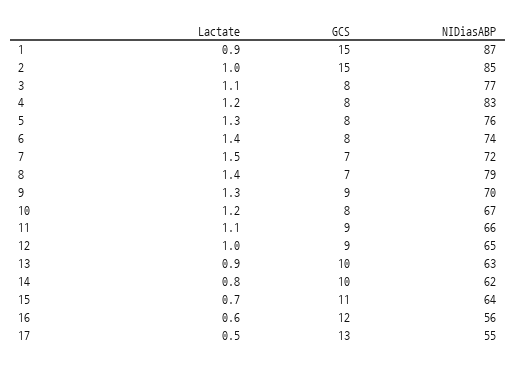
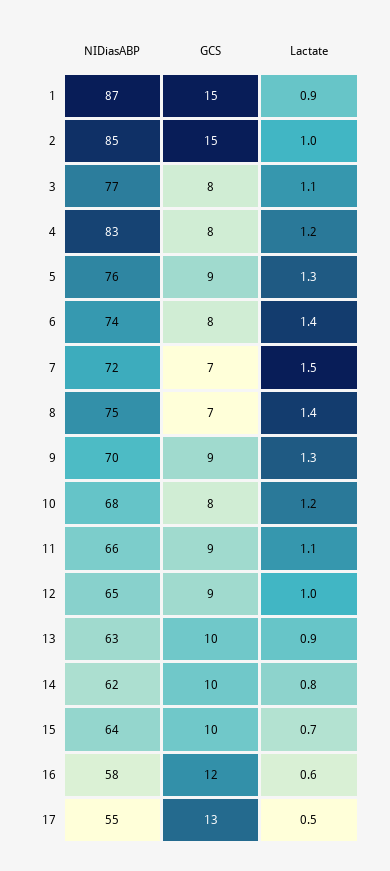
  {
    "Lactate": {
      "1": 0.9,
      "2": 1,
      "3": 1.1,
      "4": 1.2,
      "5": 1.3,
      "6": 1.4,
      "7": 1.5,
      "8": 1.4,
      "9": 1.3,
      "10": 1.2,
      "11": 1.1,
      "12": 1,
      "13": 0.9,
      "14": 0.8,
      "15": 0.7,
      "16": 0.6,
      "17": 0.5
    },
    "GCS": {
      "1": 15,
      "2": 15,
      "3": 8,
      "4": 8,
-     "5": 8,
+     "5": 9,
      "6": 8,
      "7": 7,
      "8": 7,
      "9": 9,
      "10": 8,
      "11": 9,
      "12": 9,
      "13": 10,
      "14": 10,
-     "15": 11,
+     "15": 10,
      "16": 12,
      "17": 13
    },
    "NIDiasABP": {
      "1": 87,
      "2": 85,
      "3": 77,
      "4": 83,
      "5": 76,
      "6": 74,
      "7": 72,
-     "8": 79,
+     "8": 75,
      "9": 70,
-     "10": 67,
+     "10": 68,
      "11": 66,
      "12": 65,
      "13": 63,
      "14": 62,
      "15": 64,
-     "16": 56,
+     "16": 58,
      "17": 55
    }
  }

